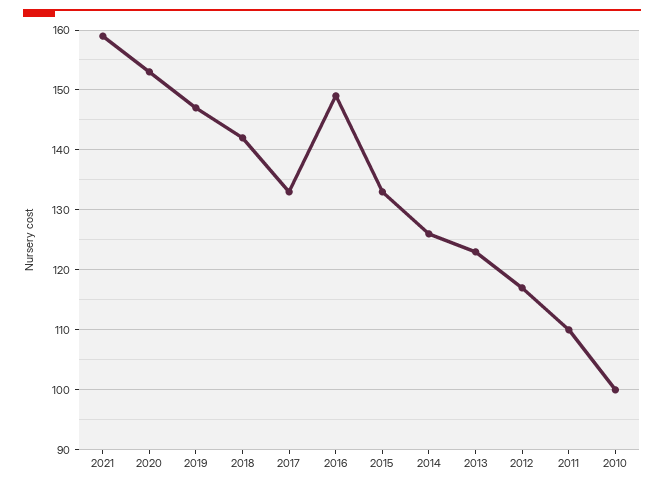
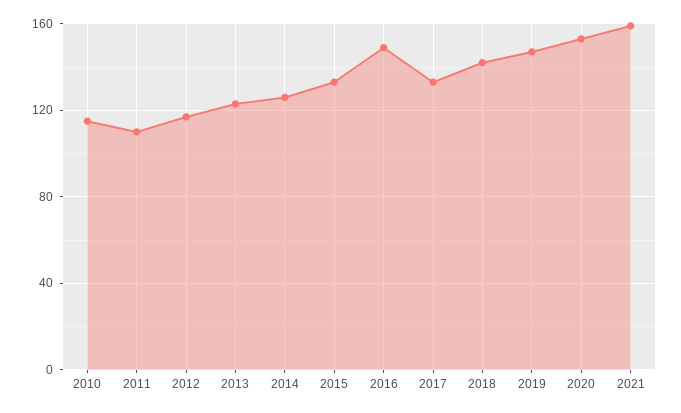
  {
    "2021": 160,
    "2020": 155,
    "2019": 145,
    "2018": 140,
    "2017": 135,
    "2016": 150,
    "2015": 135,
    "2014": 125,
    "2013": 125,
    "2012": 115,
    "2011": 110,
-   "2010": 100
+   "2010": 115
  }

